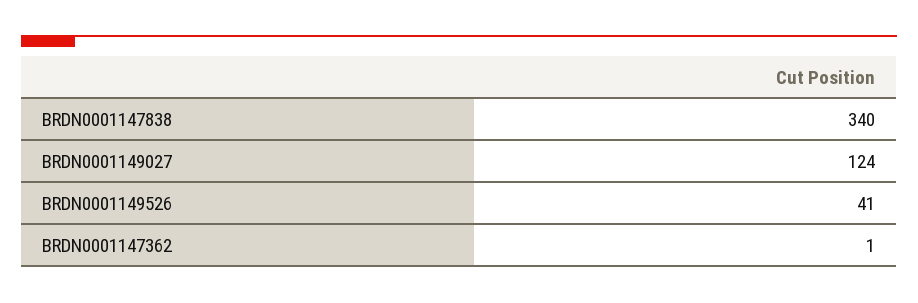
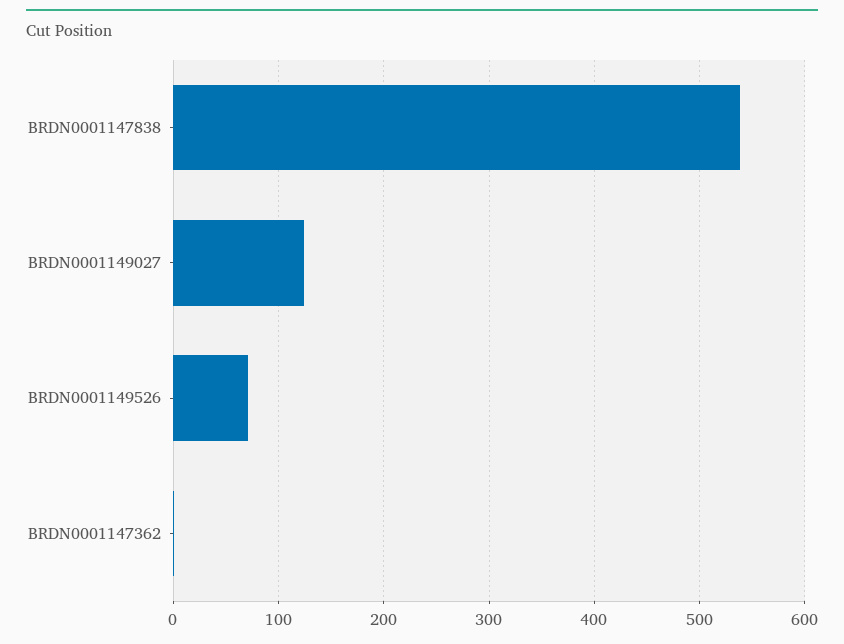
  {
-   "BRDN0001147838": 340,
+   "BRDN0001147838": 540,
    "BRDN0001149027": 124,
-   "BRDN0001149526": 41,
+   "BRDN0001149526": 70,
    "BRDN0001147362": 1
  }

